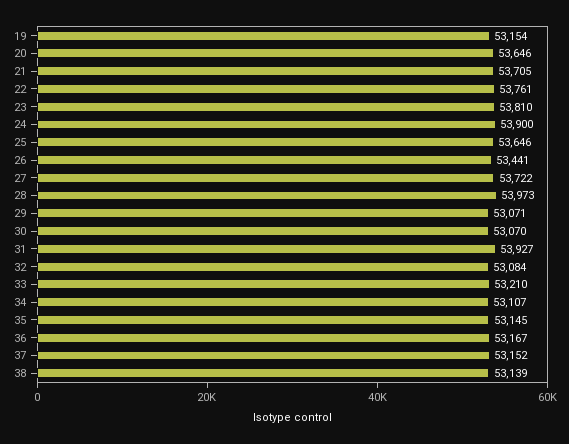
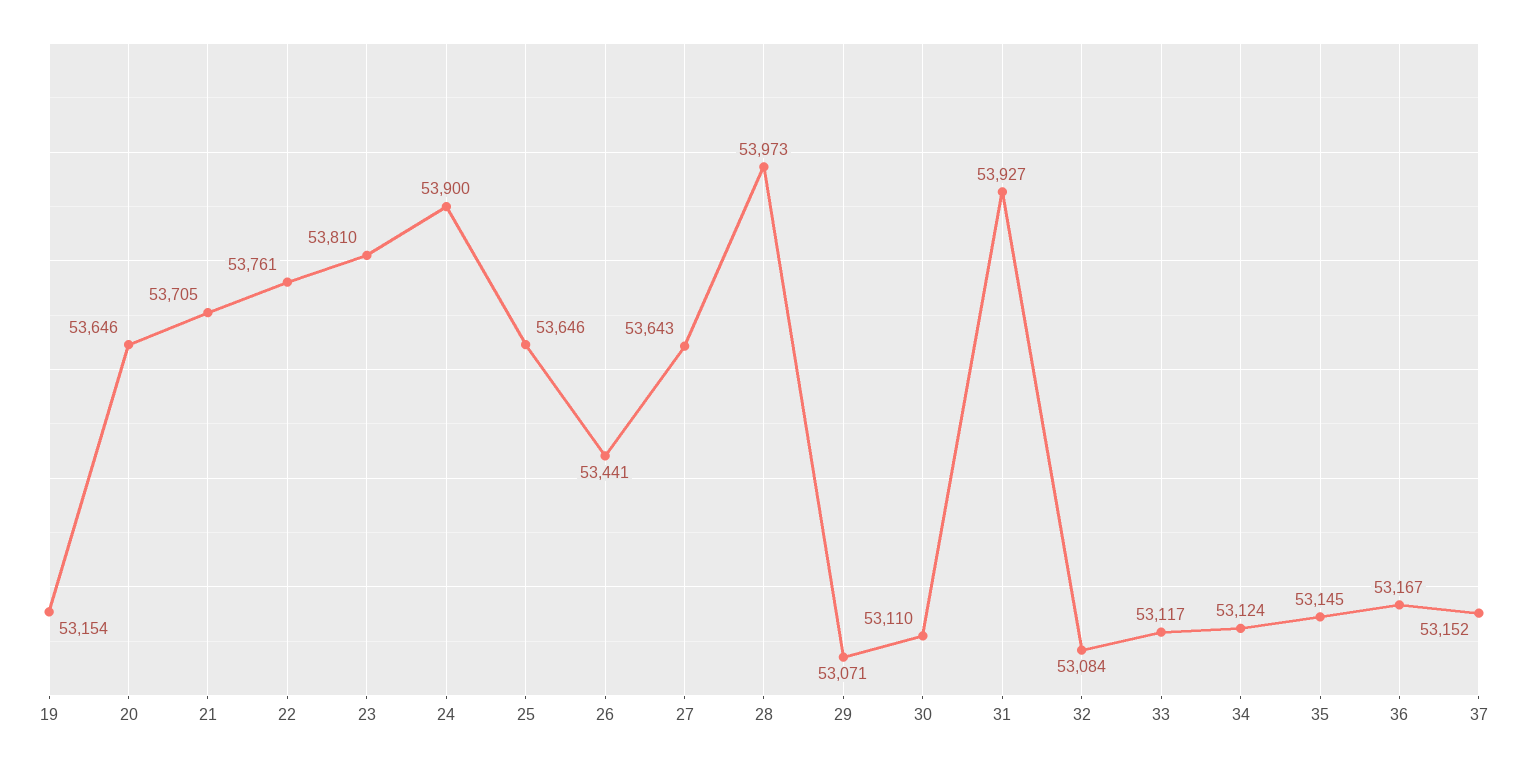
  {
    "19": 53154,
    "20": 53646,
    "21": 53705,
    "22": 53761,
    "23": 53810,
    "24": 53900,
    "25": 53646,
    "26": 53441,
-   "27": 53722,
+   "27": 53643,
    "28": 53973,
    "29": 53071,
-   "30": 53070,
+   "30": 53110,
    "31": 53927,
    "32": 53084,
-   "33": 53210,
+   "33": 53117,
-   "34": 53107,
+   "34": 53124,
    "35": 53145,
    "36": 53167,
-   "37": 53152,
+   "37": 53152
-   "38": 53139
  }

